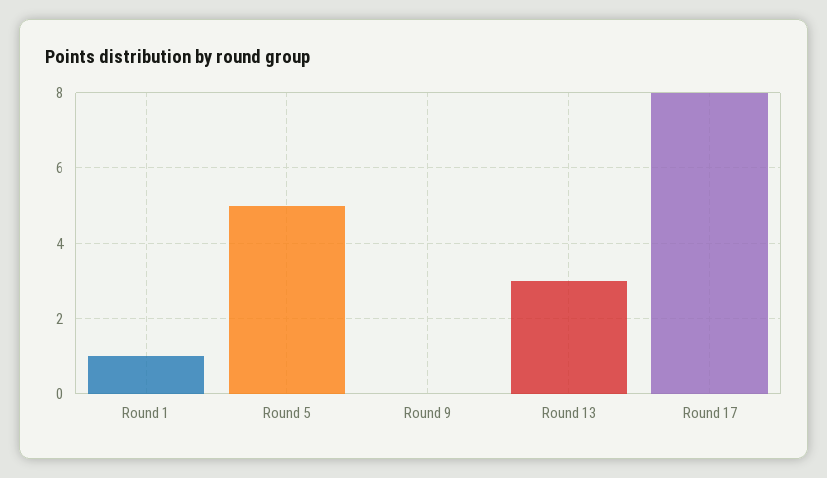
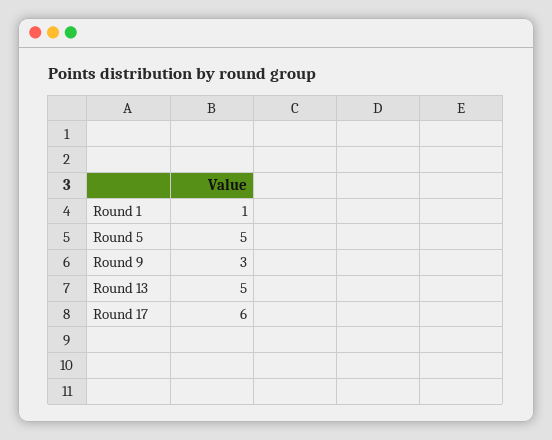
  {
    "Round 1": 1,
    "Round 5": 5,
-   "Round 9": 0,
+   "Round 9": 3,
-   "Round 13": 3,
+   "Round 13": 5,
-   "Round 17": 8
+   "Round 17": 6
  }

